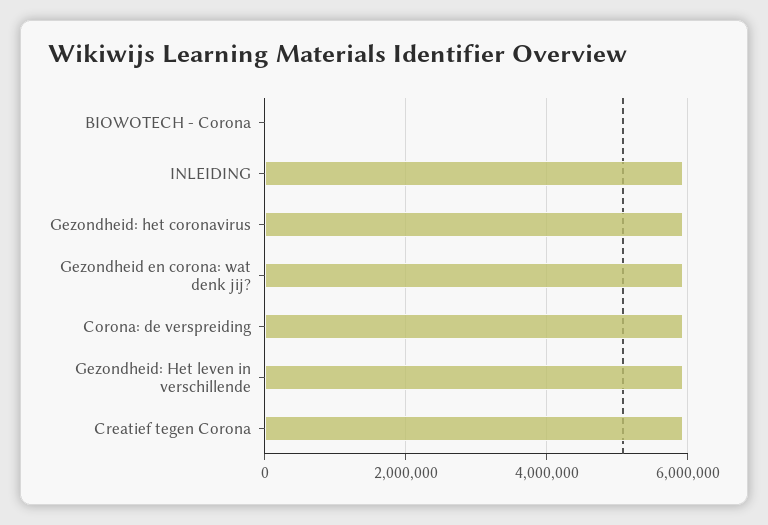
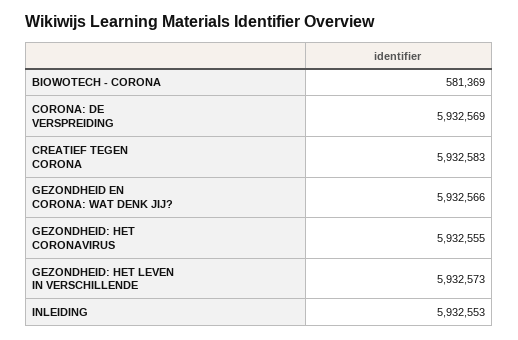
  {
-   "BIOWOTECH - Corona": 0,
+   "BIOWOTECH - Corona": 581369,
    "INLEIDING": 5932553,
    "Gezondheid: het coronavirus": 5932555,
    "Gezondheid en corona: wat denk jij?": 5932566,
    "Corona: de verspreiding": 5932569,
    "Gezondheid: Het leven in verschillende": 5932573,
    "Creatief tegen Corona": 5932583
  }

